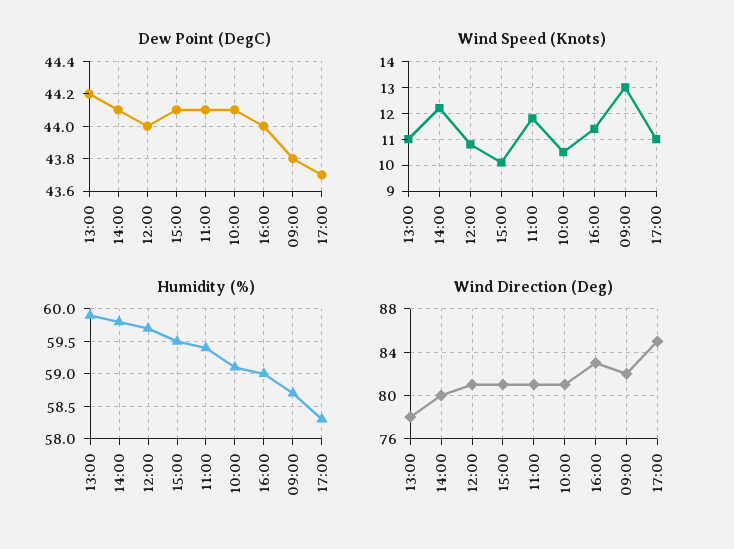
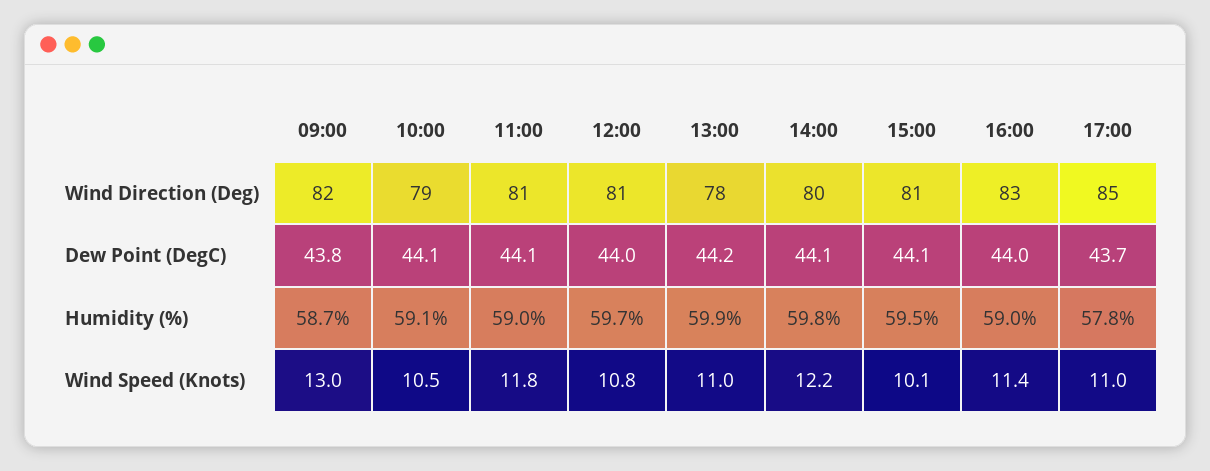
  {
    "Dew Point (DegC)": {
      "13:00": 44.2,
      "14:00": 44.1,
      "12:00": 44,
      "15:00": 44.1,
      "11:00": 44.1,
      "10:00": 44.1,
      "16:00": 44,
      "09:00": 43.8,
      "17:00": 43.7
    },
    "Wind Speed (Knots)": {
      "13:00": 11,
      "14:00": 12.2,
      "12:00": 10.8,
      "15:00": 10.1,
      "11:00": 11.8,
      "10:00": 10.5,
      "16:00": 11.4,
      "09:00": 13,
      "17:00": 11
    },
    "Humidity (%)": {
      "13:00": 59.9,
      "14:00": 59.8,
      "12:00": 59.7,
      "15:00": 59.5,
-     "11:00": 59.4,
+     "11:00": 59,
      "10:00": 59.1,
      "16:00": 59,
      "09:00": 58.7,
-     "17:00": 58.3
+     "17:00": 57.8
    },
    "Wind Direction (Deg)": {
      "13:00": 78,
      "14:00": 80,
      "12:00": 81,
      "15:00": 81,
      "11:00": 81,
-     "10:00": 81,
+     "10:00": 79,
      "16:00": 83,
      "09:00": 82,
      "17:00": 85
    }
  }

